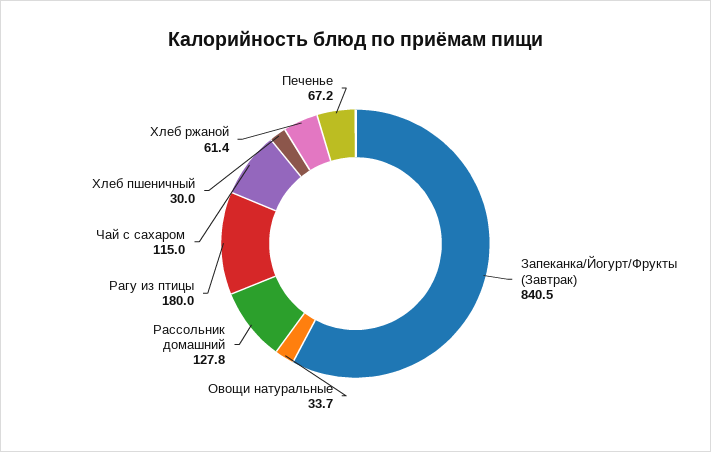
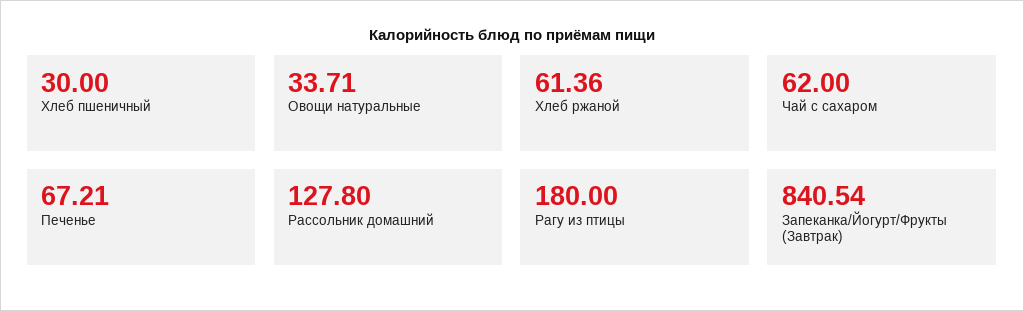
  {
    "Запеканка/Йогурт/Фрукты (Завтрак)": 840.54,
    "Овощи натуральные": 33.71,
    "Рассольник домашний": 127.8,
    "Рагу из птицы": 180,
-   "Чай с сахаром": 115,
+   "Чай с сахаром": 62,
    "Хлеб пшеничный": 30,
    "Хлеб ржаной": 61.36,
    "Печенье": 67.21
  }

